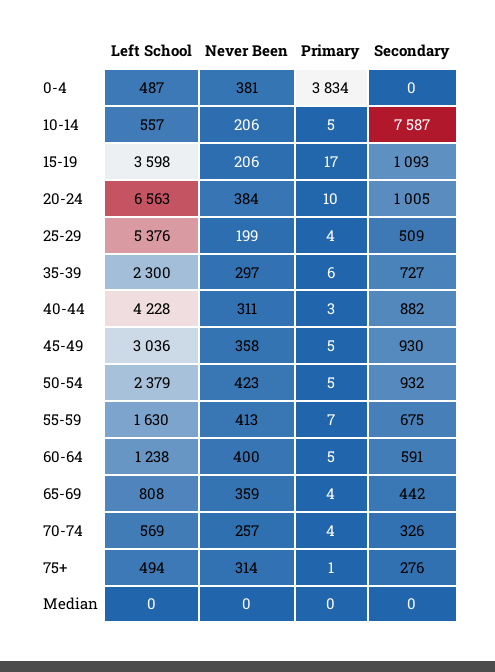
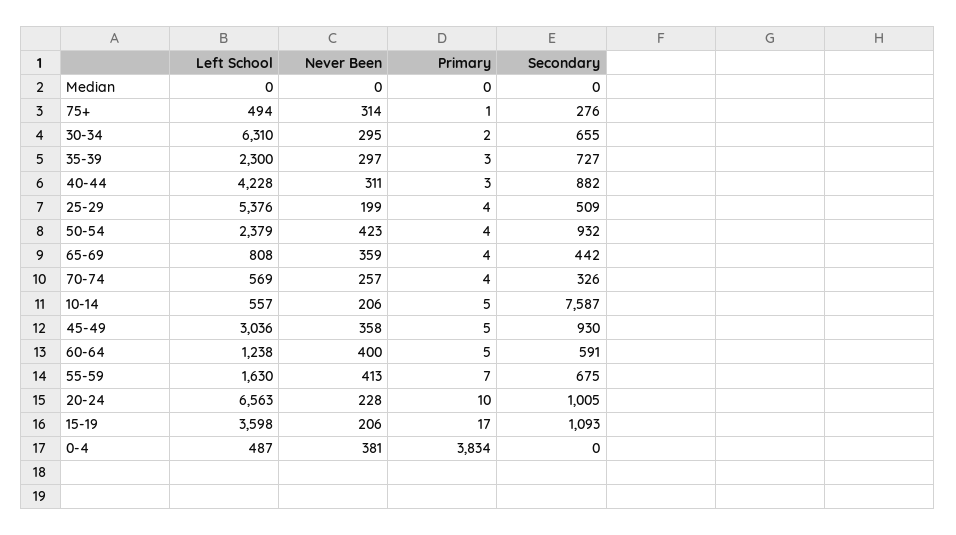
  {
    "Left School": {
      "0-4": 487,
      "10-14": 557,
      "15-19": 3598,
      "20-24": 6563,
      "25-29": 5376,
      "35-39": 2300,
      "40-44": 4228,
      "45-49": 3036,
      "50-54": 2379,
      "55-59": 1630,
      "60-64": 1238,
      "65-69": 808,
      "70-74": 569,
      "75+": 494,
-     "Median": 0
+     "Median": 0,
+     "30-34": 6310
    },
    "Never Been": {
      "0-4": 381,
      "10-14": 206,
      "15-19": 206,
-     "20-24": 384,
+     "20-24": 228,
      "25-29": 199,
      "35-39": 297,
      "40-44": 311,
      "45-49": 358,
      "50-54": 423,
      "55-59": 413,
      "60-64": 400,
      "65-69": 359,
      "70-74": 257,
      "75+": 314,
-     "Median": 0
+     "Median": 0,
+     "30-34": 295
    },
    "Primary": {
      "0-4": 3834,
      "10-14": 5,
      "15-19": 17,
      "20-24": 10,
      "25-29": 4,
-     "35-39": 6,
+     "35-39": 3,
      "40-44": 3,
      "45-49": 5,
-     "50-54": 5,
+     "50-54": 4,
      "55-59": 7,
      "60-64": 5,
      "65-69": 4,
      "70-74": 4,
      "75+": 1,
-     "Median": 0
+     "Median": 0,
+     "30-34": 2
    },
    "Secondary": {
      "0-4": 0,
      "10-14": 7587,
      "15-19": 1093,
      "20-24": 1005,
      "25-29": 509,
      "35-39": 727,
      "40-44": 882,
      "45-49": 930,
      "50-54": 932,
      "55-59": 675,
      "60-64": 591,
      "65-69": 442,
      "70-74": 326,
      "75+": 276,
-     "Median": 0
+     "Median": 0,
+     "30-34": 655
    }
  }

